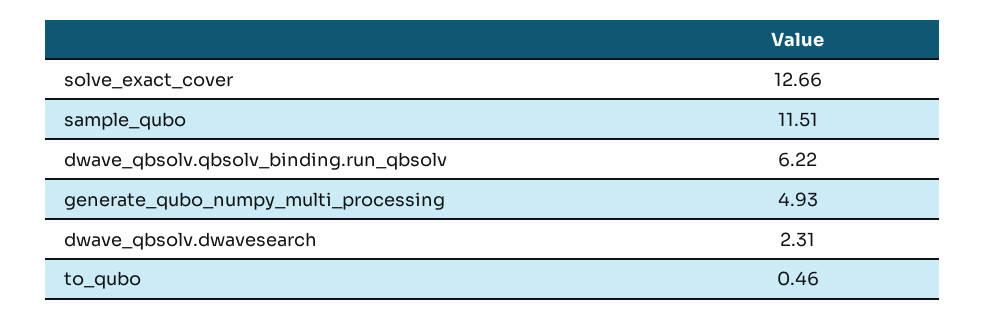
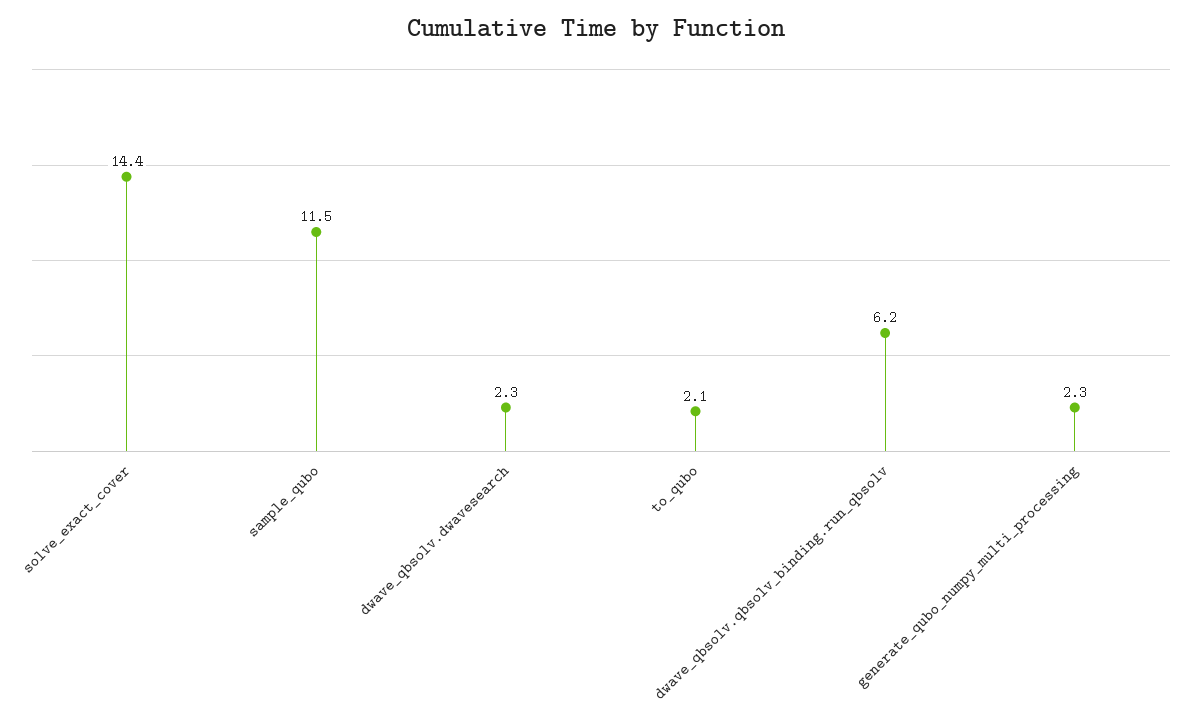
  {
-   "solve_exact_cover": 12.66,
+   "solve_exact_cover": 14.4,
    "sample_qubo": 11.51,
    "dwave_qbsolv.qbsolv_binding.run_qbsolv": 6.22,
-   "generate_qubo_numpy_multi_processing": 4.93,
+   "generate_qubo_numpy_multi_processing": 2.3,
    "dwave_qbsolv.dwavesearch": 2.31,
-   "to_qubo": 0.46
+   "to_qubo": 2.1
  }

